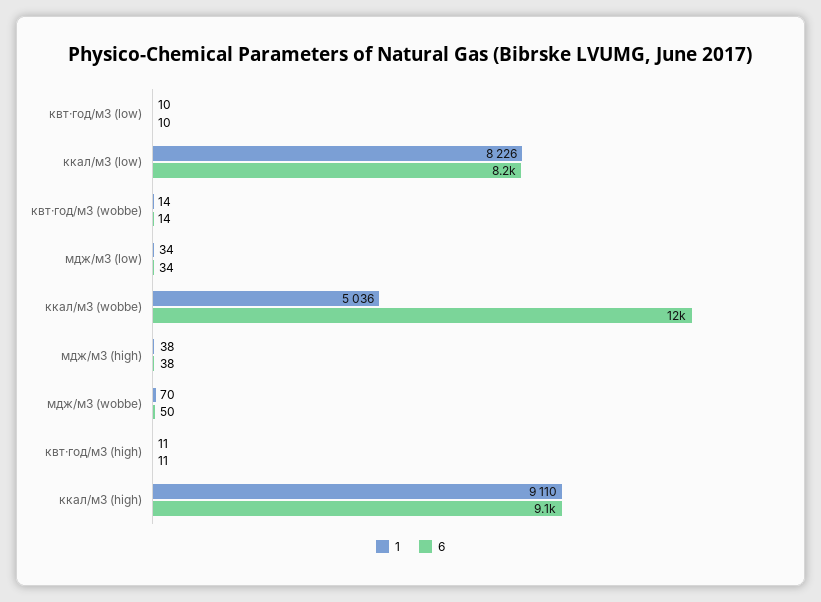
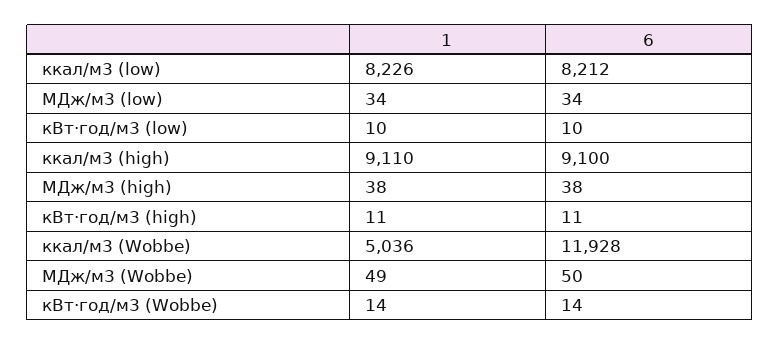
  {
    "1": {
      "квт·год/м3 (low)": 10,
      "ккал/м3 (low)": 8226,
      "квт·год/м3 (wobbe)": 14,
      "мдж/м3 (low)": 34,
      "ккал/м3 (wobbe)": 5036,
      "мдж/м3 (high)": 38,
-     "мдж/м3 (wobbe)": 70,
+     "мдж/м3 (wobbe)": 49,
      "квт·год/м3 (high)": 11,
      "ккал/м3 (high)": 9110
    },
    "6": {
      "квт·год/м3 (low)": 10,
      "ккал/м3 (low)": 8212,
      "квт·год/м3 (wobbe)": 14,
      "мдж/м3 (low)": 34,
      "ккал/м3 (wobbe)": 11928,
      "мдж/м3 (high)": 38,
      "мдж/м3 (wobbe)": 50,
      "квт·год/м3 (high)": 11,
      "ккал/м3 (high)": 9100
    }
  }

